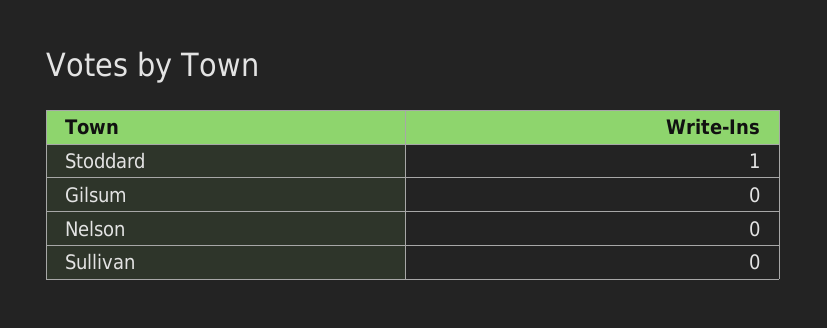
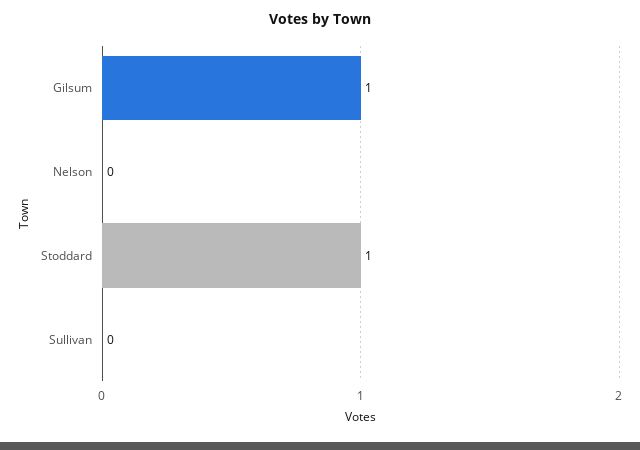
  {
    "Stoddard": 1,
-   "Gilsum": 0,
+   "Gilsum": 1,
    "Nelson": 0,
    "Sullivan": 0
  }

